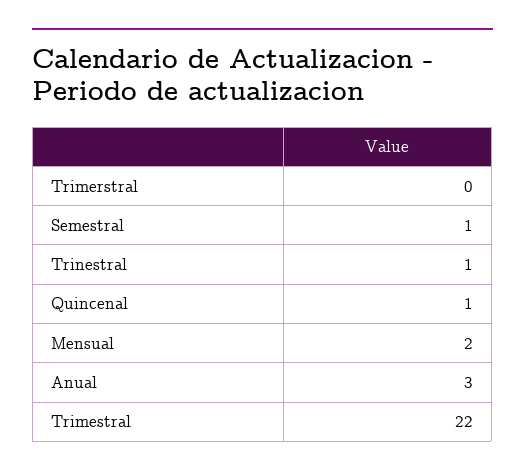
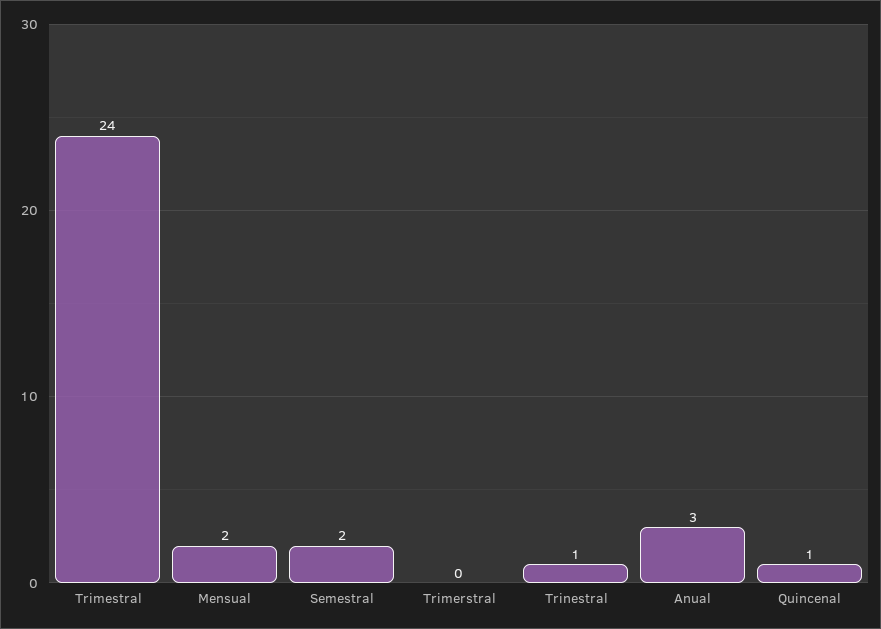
  {
    "Trimerstral": 0,
-   "Semestral": 1,
+   "Semestral": 2,
    "Trinestral": 1,
    "Quincenal": 1,
    "Mensual": 2,
    "Anual": 3,
-   "Trimestral": 22
+   "Trimestral": 24
  }

